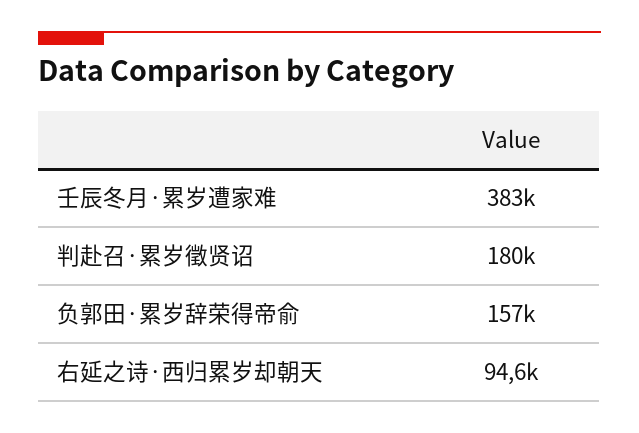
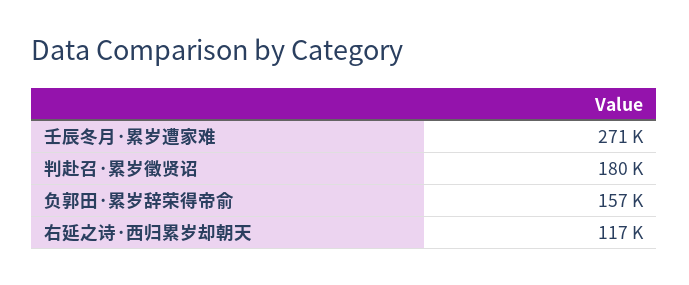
  {
-   "壬辰冬月·累岁遭家难": 383000,
+   "壬辰冬月·累岁遭家难": 271000,
    "判赴召·累岁徵贤诏": 180000,
    "负郭田·累岁辞荣得帝俞": 157000,
-   "右延之诗·西归累岁却朝天": 94600
+   "右延之诗·西归累岁却朝天": 117000
  }

